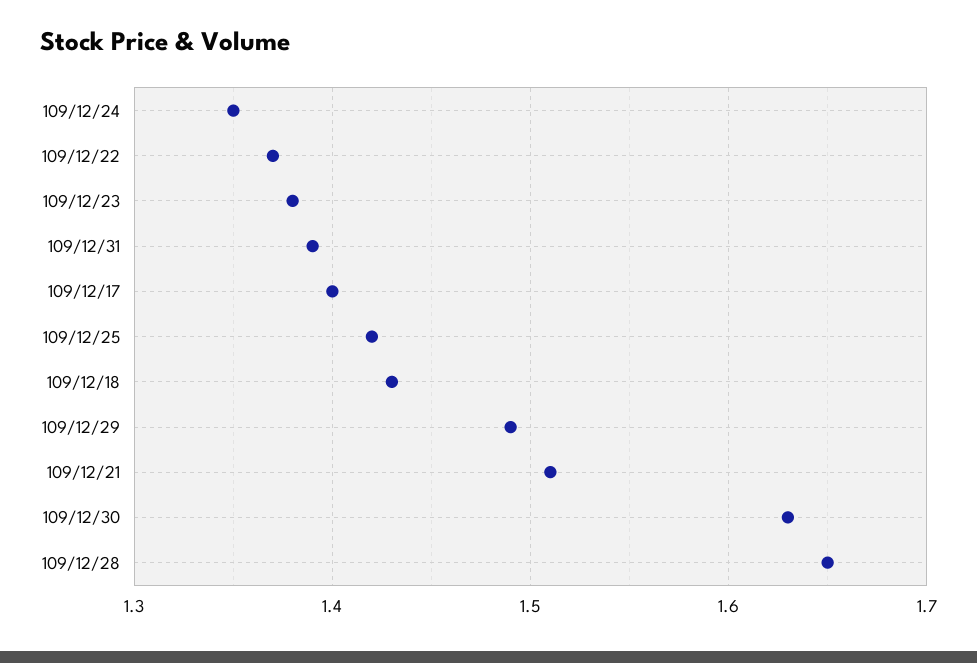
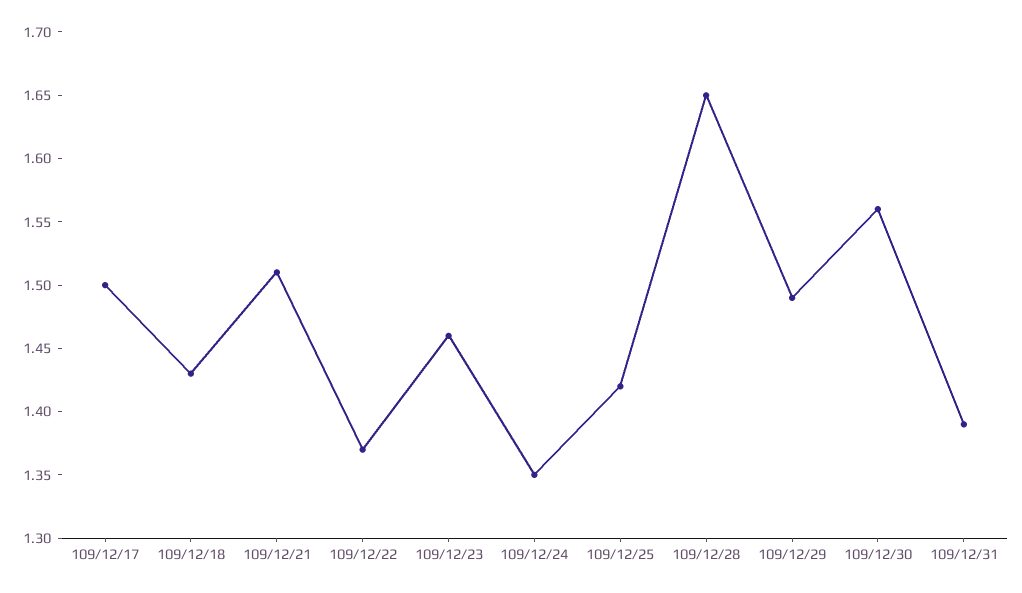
  {
    "109/12/24": 1.35,
    "109/12/22": 1.37,
-   "109/12/23": 1.38,
+   "109/12/23": 1.46,
    "109/12/31": 1.39,
-   "109/12/17": 1.4,
+   "109/12/17": 1.5,
    "109/12/25": 1.42,
    "109/12/18": 1.43,
    "109/12/29": 1.49,
    "109/12/21": 1.51,
-   "109/12/30": 1.63,
+   "109/12/30": 1.56,
    "109/12/28": 1.65
  }

